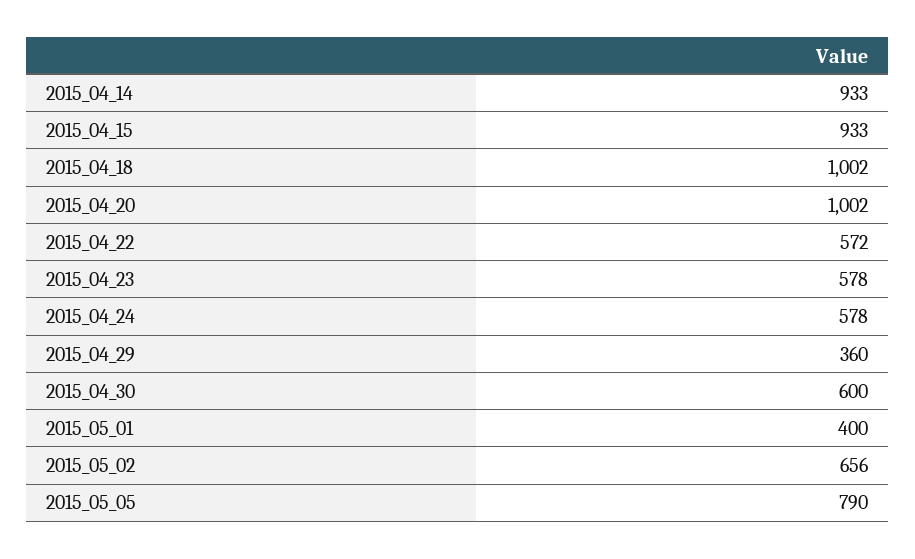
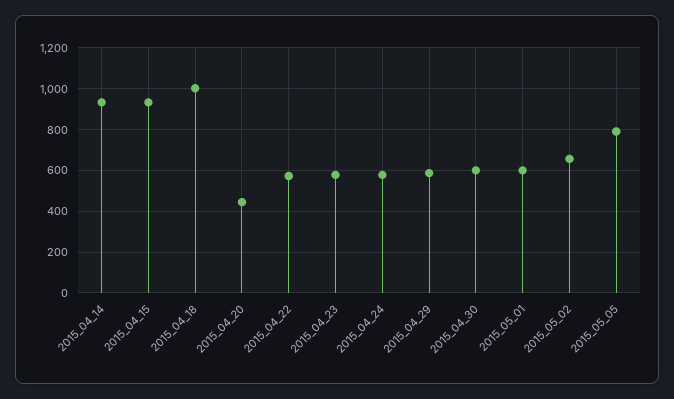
  {
    "2015_04_14": 933,
    "2015_04_15": 933,
    "2015_04_18": 1002,
-   "2015_04_20": 1002,
+   "2015_04_20": 450,
    "2015_04_22": 572,
    "2015_04_23": 578,
    "2015_04_24": 578,
-   "2015_04_29": 360,
+   "2015_04_29": 600,
    "2015_04_30": 600,
-   "2015_05_01": 400,
+   "2015_05_01": 600,
    "2015_05_02": 656,
    "2015_05_05": 790
  }

